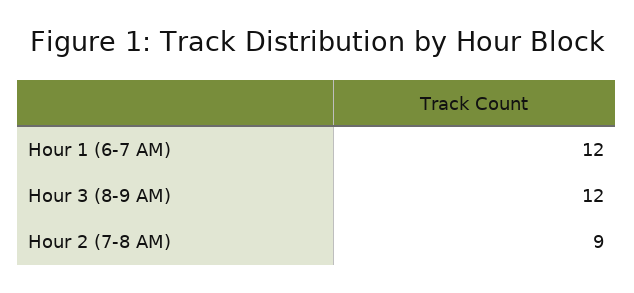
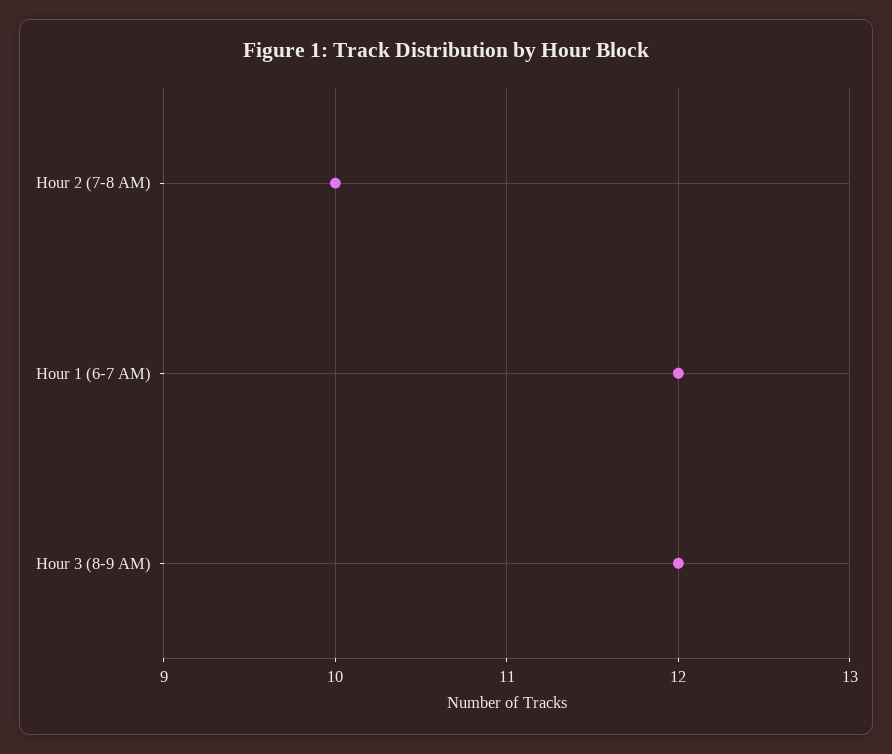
  {
    "Hour 1 (6-7 AM)": 12,
    "Hour 3 (8-9 AM)": 12,
-   "Hour 2 (7-8 AM)": 9
+   "Hour 2 (7-8 AM)": 10
  }

